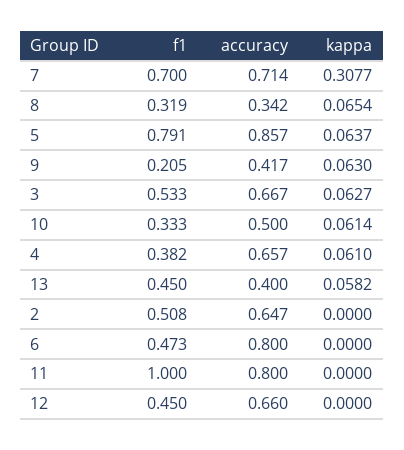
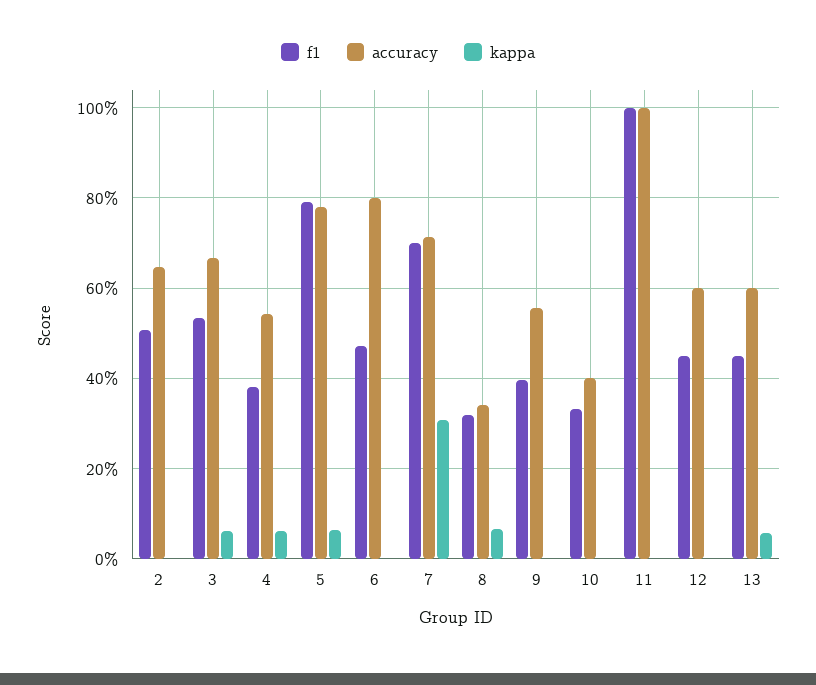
  {
    "f1": {
      "7": 0.7,
      "8": 0.319,
      "5": 0.791,
-     "9": 0.205,
+     "9": 0.4,
      "3": 0.533,
      "10": 0.333,
      "4": 0.382,
      "13": 0.45,
      "2": 0.508,
      "6": 0.473,
      "11": 1,
      "12": 0.45
    },
    "accuracy": {
      "7": 0.714,
      "8": 0.342,
-     "5": 0.857,
+     "5": 0.78,
-     "9": 0.417,
+     "9": 0.56,
      "3": 0.667,
-     "10": 0.5,
+     "10": 0.4,
-     "4": 0.657,
+     "4": 0.54,
-     "13": 0.4,
+     "13": 0.6,
      "2": 0.647,
      "6": 0.8,
-     "11": 0.8,
+     "11": 1,
-     "12": 0.66
+     "12": 0.6
    },
    "kappa": {
      "7": 0.3077,
      "8": 0.0654,
      "5": 0.0637,
-     "9": 0.063,
+     "9": 0,
      "3": 0.0627,
-     "10": 0.0614,
+     "10": 0,
      "4": 0.061,
      "13": 0.0582,
      "2": 0,
      "6": 0,
      "11": 0,
      "12": 0
    }
  }

